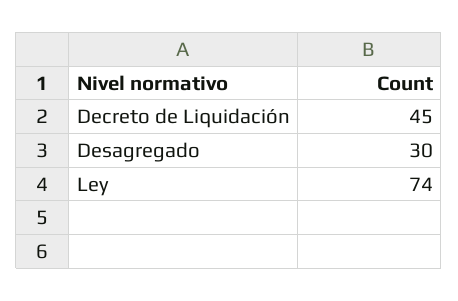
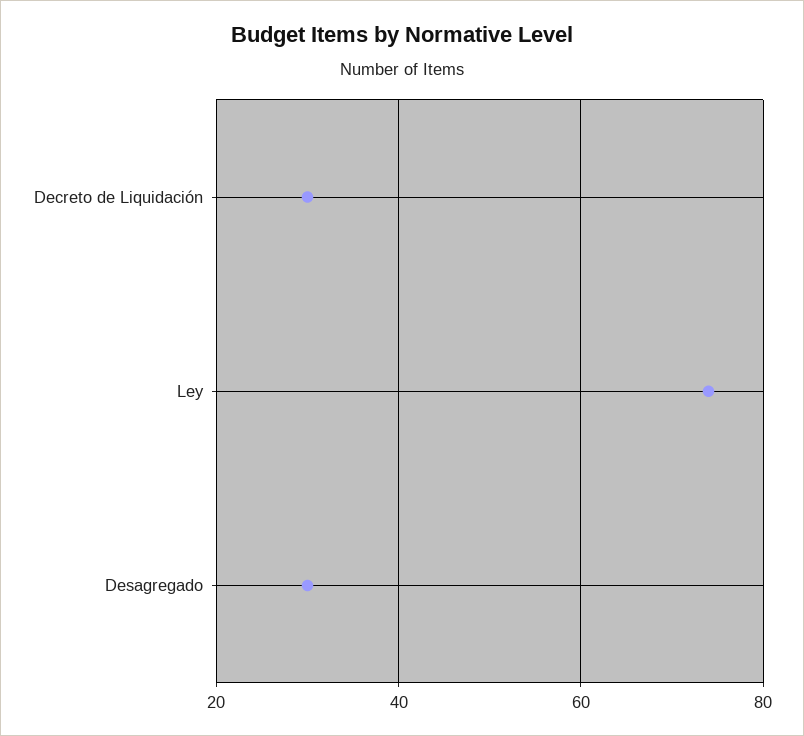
  {
-   "Decreto de Liquidación": 45,
+   "Decreto de Liquidación": 30,
    "Desagregado": 30,
    "Ley": 74
  }

